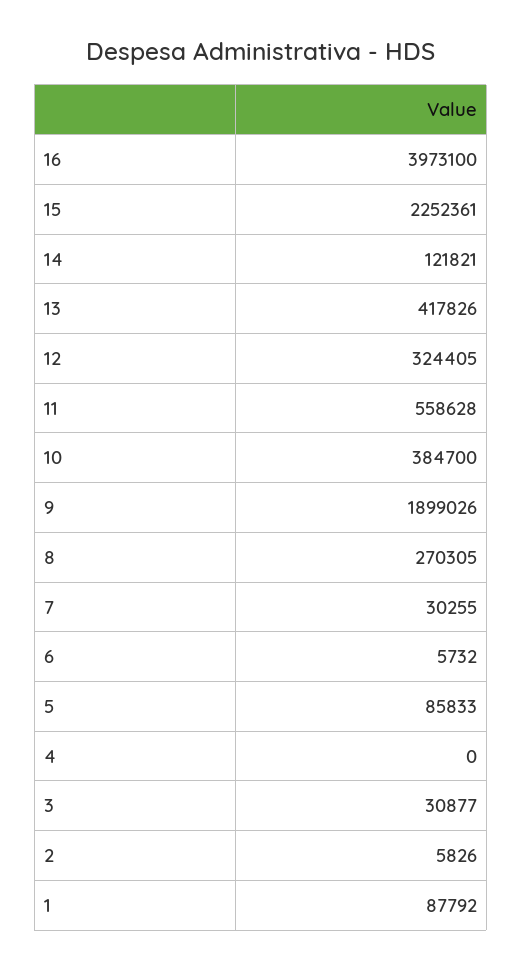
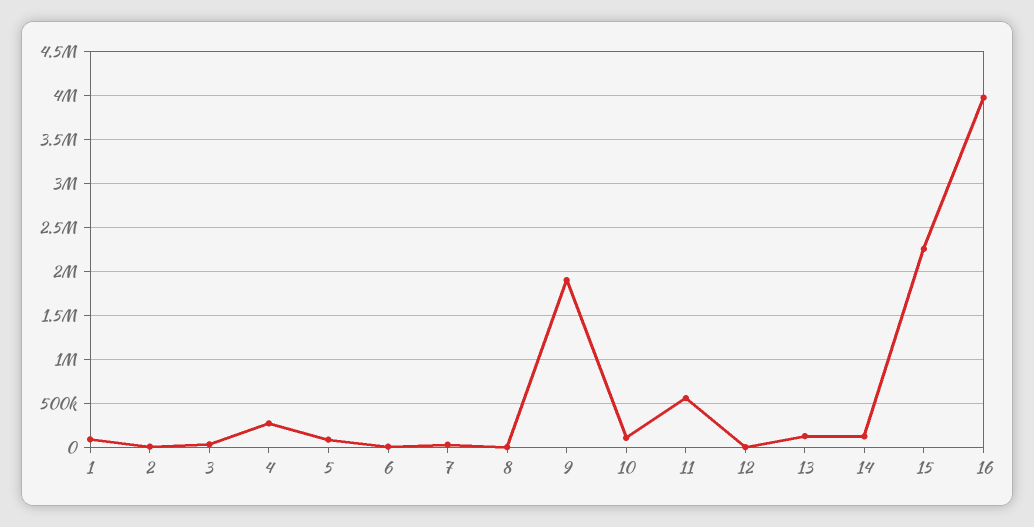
  {
    "16": 3973100,
    "15": 2252361,
    "14": 121821,
-   "13": 417826,
+   "13": 100000,
-   "12": 324405,
+   "12": 0,
    "11": 558628,
-   "10": 384700,
+   "10": 100000,
    "9": 1899026,
-   "8": 270305,
+   "8": 0,
    "7": 30255,
    "6": 5732,
    "5": 85833,
-   "4": 0,
+   "4": 300000,
    "3": 30877,
    "2": 5826,
    "1": 87792
  }

